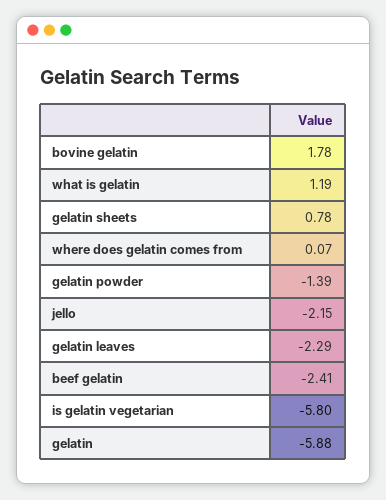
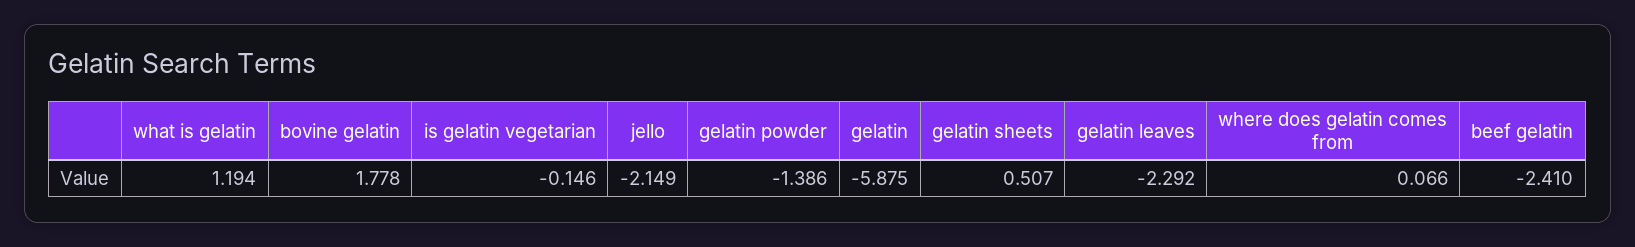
  {
    "bovine gelatin": 1.778,
    "what is gelatin": 1.194,
-   "gelatin sheets": 0.78,
+   "gelatin sheets": 0.507,
    "where does gelatin comes from": 0.066,
    "gelatin powder": -1.386,
    "jello": -2.149,
    "gelatin leaves": -2.292,
    "beef gelatin": -2.41,
-   "is gelatin vegetarian": -5.8,
+   "is gelatin vegetarian": -0.146,
    "gelatin": -5.875
  }

